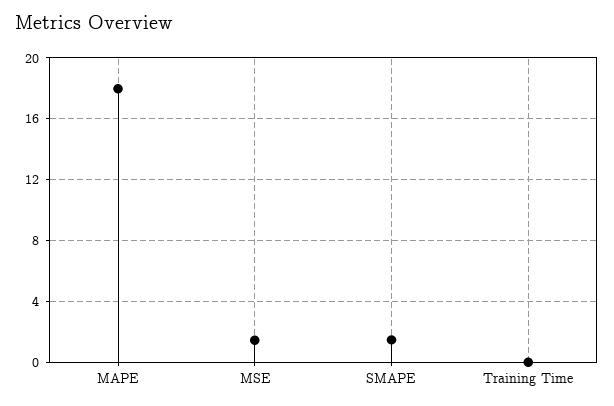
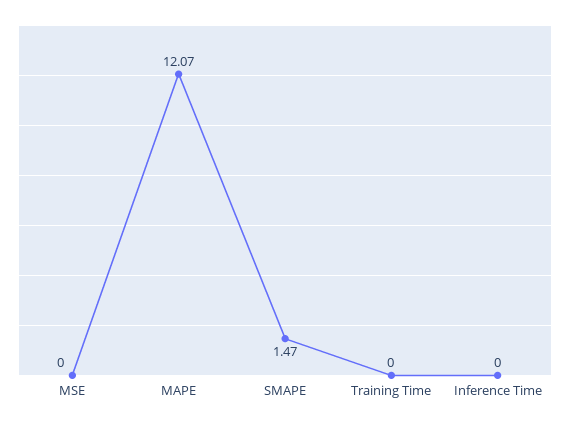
  {
-   "MAPE": 18,
+   "MAPE": 12.07,
-   "MSE": 1.5,
+   "MSE": 0,
    "SMAPE": 1.47,
-   "Training Time": 0
+   "Training Time": 0,
+   "Inference Time": 0
  }

